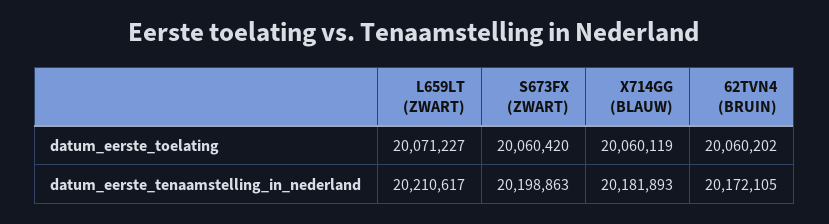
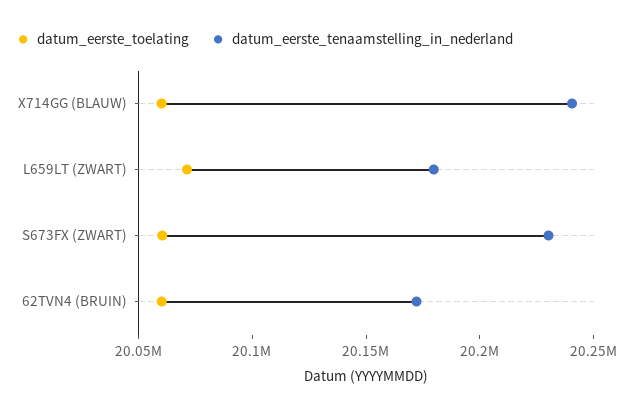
  {
    "datum_eerste_toelating": {
      "L659LT (ZWART)": 20071227,
      "S673FX (ZWART)": 20060420,
      "X714GG (BLAUW)": 20060119,
      "62TVN4 (BRUIN)": 20060202
    },
    "datum_eerste_tenaamstelling_in_nederland": {
-     "L659LT (ZWART)": 20210617,
+     "L659LT (ZWART)": 20180000,
-     "S673FX (ZWART)": 20198863,
+     "S673FX (ZWART)": 20230000,
-     "X714GG (BLAUW)": 20181893,
+     "X714GG (BLAUW)": 20240000,
      "62TVN4 (BRUIN)": 20172105
    }
  }

